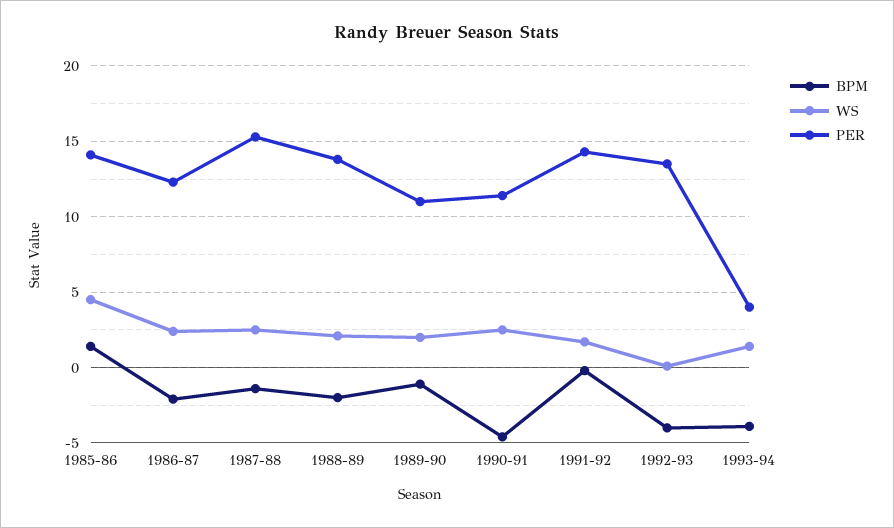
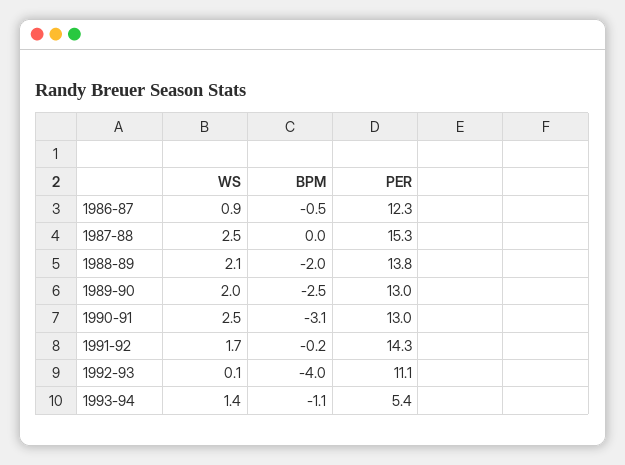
  {
    "BPM": {
-     "1985-86": 1.5,
-     "1986-87": -2,
+     "1986-87": -0.5,
-     "1987-88": -1.5,
+     "1987-88": 0,
      "1988-89": -2,
-     "1989-90": -1,
+     "1989-90": -2.5,
-     "1990-91": -4.5,
+     "1990-91": -3.1,
      "1991-92": -0.2,
      "1992-93": -4,
-     "1993-94": -4
+     "1993-94": -1.1
    },
    "WS": {
-     "1985-86": 4.5,
-     "1986-87": 2.5,
+     "1986-87": 0.9,
      "1987-88": 2.5,
      "1988-89": 2.1,
      "1989-90": 2,
      "1990-91": 2.5,
      "1991-92": 1.7,
      "1992-93": 0.1,
      "1993-94": 1.4
    },
    "PER": {
-     "1985-86": 14,
      "1986-87": 12.3,
      "1987-88": 15.3,
      "1988-89": 13.8,
-     "1989-90": 11,
+     "1989-90": 13,
-     "1990-91": 11.5,
+     "1990-91": 13,
      "1991-92": 14.3,
-     "1992-93": 13.5,
+     "1992-93": 11.1,
-     "1993-94": 4
+     "1993-94": 5.4
    }
  }

